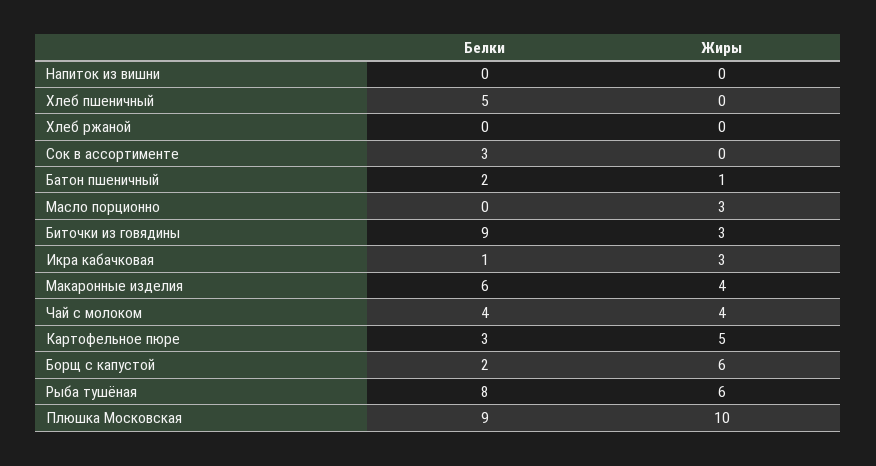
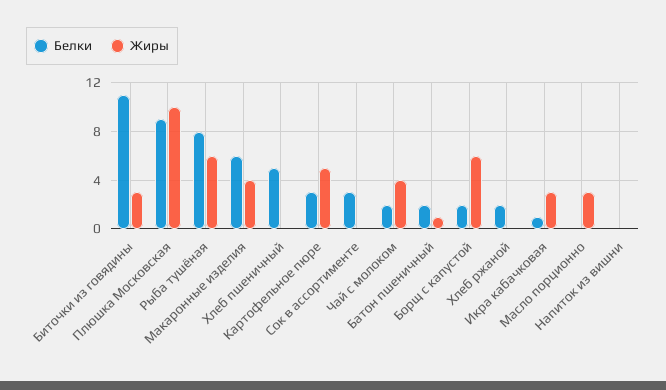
  {
    "Белки": {
      "Напиток из вишни": 0,
      "Хлеб пшеничный": 5,
-     "Хлеб ржаной": 0,
+     "Хлеб ржаной": 2,
      "Сок в ассортименте": 3,
      "Батон пшеничный": 2,
      "Масло порционно": 0,
-     "Биточки из говядины": 9,
+     "Биточки из говядины": 11,
      "Икра кабачковая": 1,
      "Макаронные изделия": 6,
-     "Чай с молоком": 4,
+     "Чай с молоком": 2,
      "Картофельное пюре": 3,
      "Борщ с капустой": 2,
      "Рыба тушёная": 8,
      "Плюшка Московская": 9
    },
    "Жиры": {
      "Напиток из вишни": 0,
      "Хлеб пшеничный": 0,
      "Хлеб ржаной": 0,
      "Сок в ассортименте": 0,
      "Батон пшеничный": 1,
      "Масло порционно": 3,
      "Биточки из говядины": 3,
      "Икра кабачковая": 3,
      "Макаронные изделия": 4,
      "Чай с молоком": 4,
      "Картофельное пюре": 5,
      "Борщ с капустой": 6,
      "Рыба тушёная": 6,
      "Плюшка Московская": 10
    }
  }

